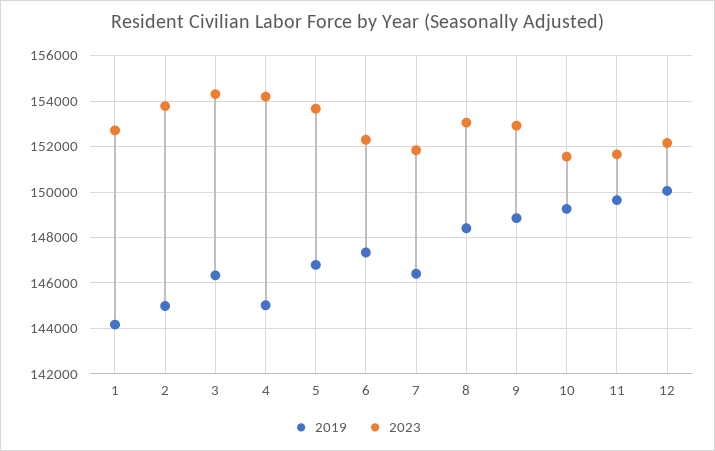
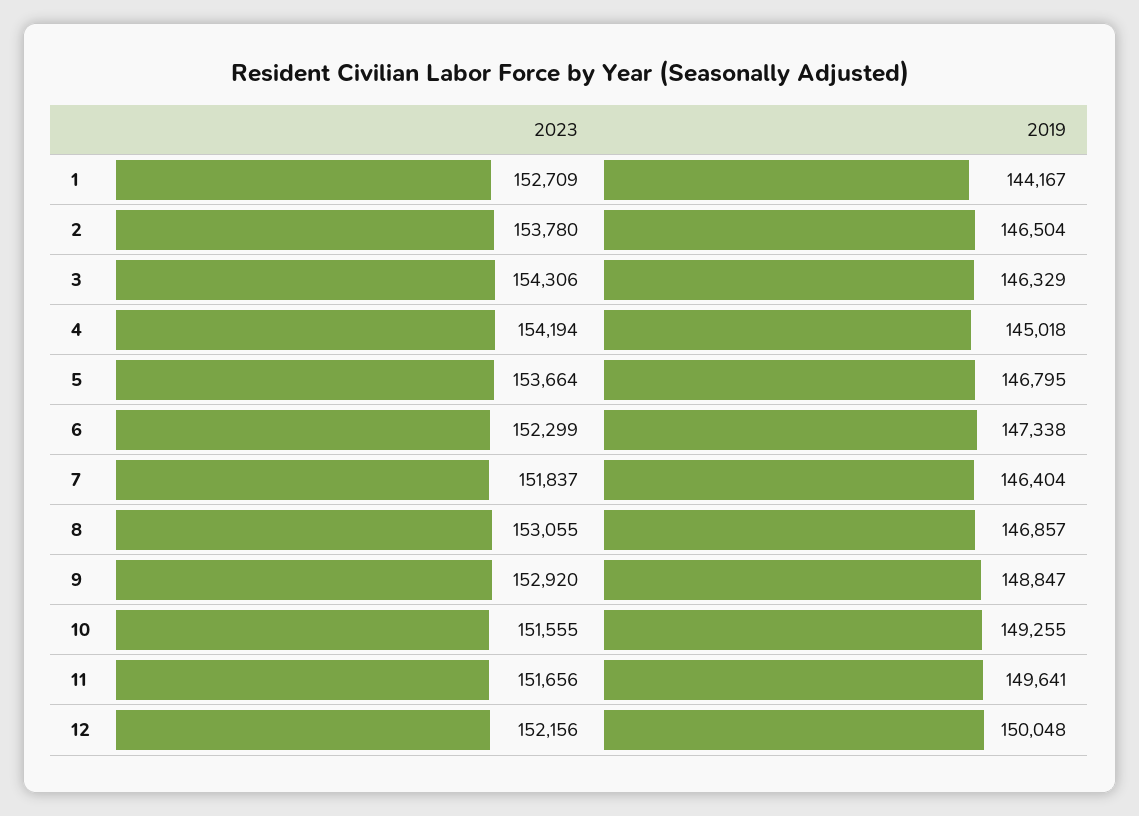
  {
    "2019": {
      "1": 144167,
-     "2": 145000,
+     "2": 146504,
      "3": 146329,
      "4": 145018,
      "5": 146795,
      "6": 147338,
      "7": 146404,
-     "8": 148500,
+     "8": 146857,
      "9": 148847,
      "10": 149255,
      "11": 149641,
      "12": 150048
    },
    "2023": {
      "1": 152709,
      "2": 153780,
      "3": 154306,
      "4": 154194,
      "5": 153664,
      "6": 152299,
      "7": 151837,
      "8": 153055,
      "9": 152920,
      "10": 151555,
      "11": 151656,
      "12": 152156
    }
  }

